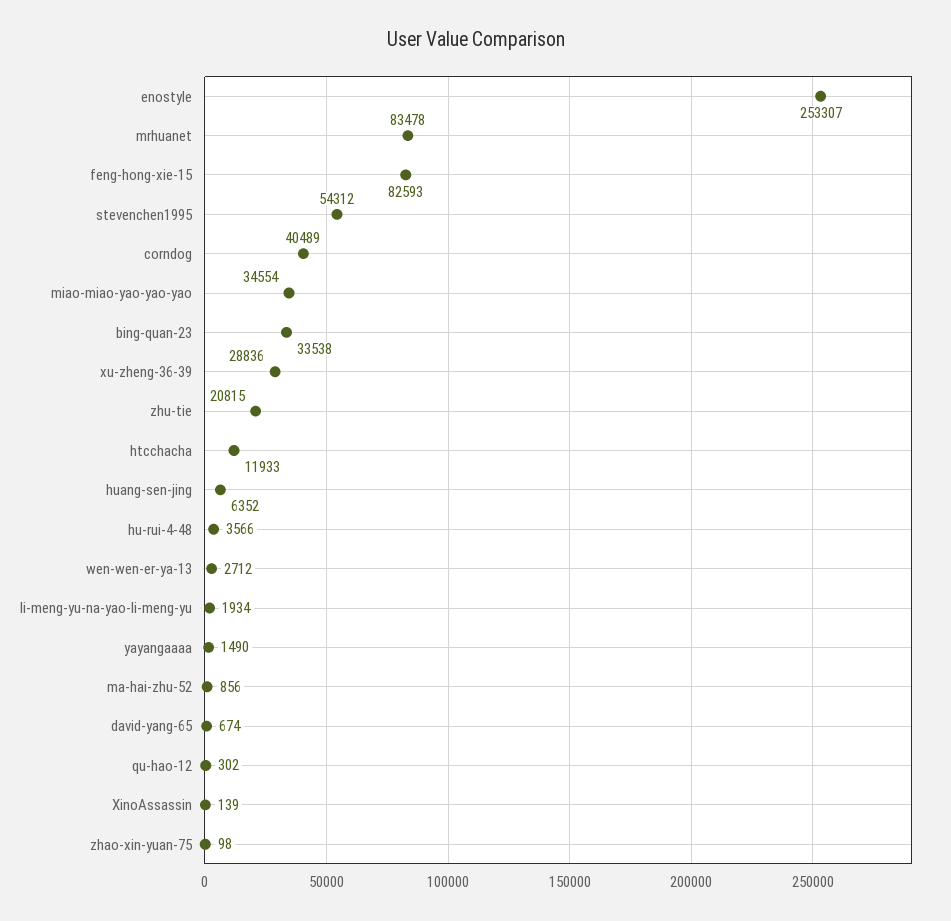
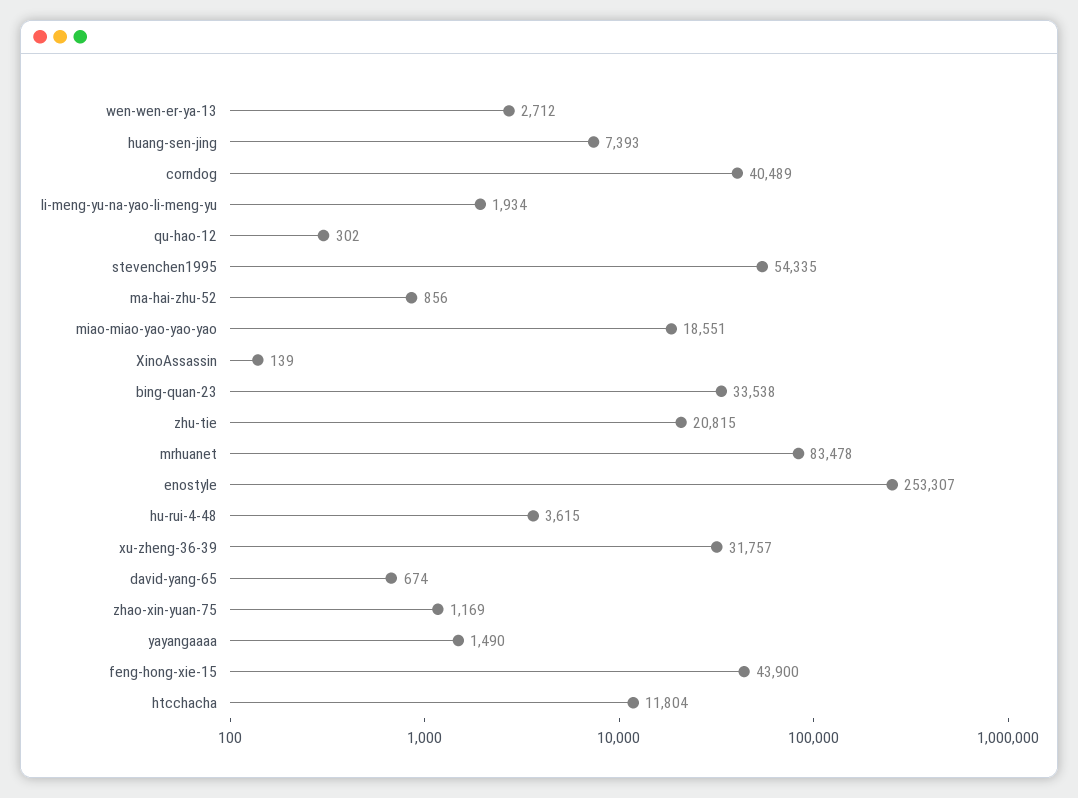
  {
    "enostyle": 253307,
    "mrhuanet": 83478,
-   "feng-hong-xie-15": 82593,
+   "feng-hong-xie-15": 43900,
-   "stevenchen1995": 54312,
+   "stevenchen1995": 54335,
    "corndog": 40489,
-   "miao-miao-yao-yao-yao": 34554,
+   "miao-miao-yao-yao-yao": 18551,
    "bing-quan-23": 33538,
-   "xu-zheng-36-39": 28836,
+   "xu-zheng-36-39": 31757,
    "zhu-tie": 20815,
-   "htcchacha": 11933,
+   "htcchacha": 11804,
-   "huang-sen-jing": 6352,
+   "huang-sen-jing": 7393,
-   "hu-rui-4-48": 3566,
+   "hu-rui-4-48": 3615,
    "wen-wen-er-ya-13": 2712,
    "li-meng-yu-na-yao-li-meng-yu": 1934,
    "yayangaaaa": 1490,
    "ma-hai-zhu-52": 856,
    "david-yang-65": 674,
    "qu-hao-12": 302,
    "XinoAssassin": 139,
-   "zhao-xin-yuan-75": 98
+   "zhao-xin-yuan-75": 1169
  }

